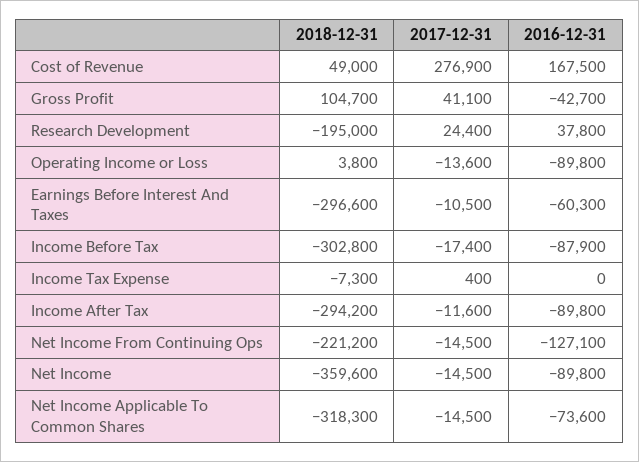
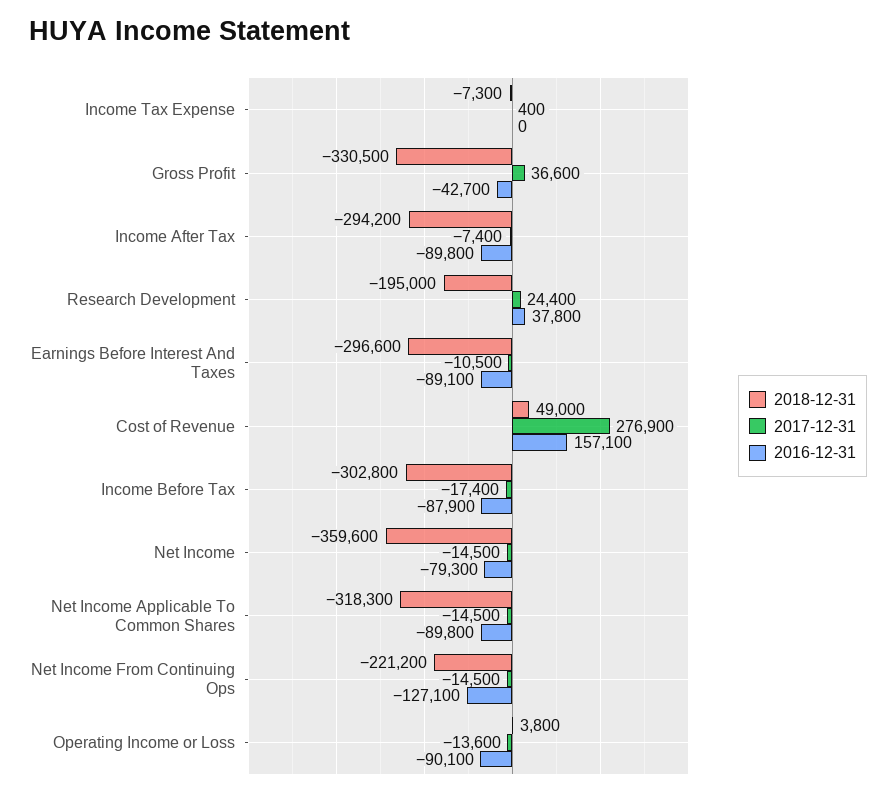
  {
    "2018-12-31": {
      "Cost of Revenue": 49000,
-     "Gross Profit": 104700,
+     "Gross Profit": -330500,
      "Research Development": -195000,
      "Operating Income or Loss": 3800,
      "Earnings Before Interest And Taxes": -296600,
      "Income Before Tax": -302800,
      "Income Tax Expense": -7300,
      "Income After Tax": -294200,
      "Net Income From Continuing Ops": -221200,
      "Net Income": -359600,
      "Net Income Applicable To Common Shares": -318300
    },
    "2017-12-31": {
      "Cost of Revenue": 276900,
-     "Gross Profit": 41100,
+     "Gross Profit": 36600,
      "Research Development": 24400,
      "Operating Income or Loss": -13600,
      "Earnings Before Interest And Taxes": -10500,
      "Income Before Tax": -17400,
      "Income Tax Expense": 400,
-     "Income After Tax": -11600,
+     "Income After Tax": -7400,
      "Net Income From Continuing Ops": -14500,
      "Net Income": -14500,
      "Net Income Applicable To Common Shares": -14500
    },
    "2016-12-31": {
-     "Cost of Revenue": 167500,
+     "Cost of Revenue": 157100,
      "Gross Profit": -42700,
      "Research Development": 37800,
-     "Operating Income or Loss": -89800,
+     "Operating Income or Loss": -90100,
-     "Earnings Before Interest And Taxes": -60300,
+     "Earnings Before Interest And Taxes": -89100,
      "Income Before Tax": -87900,
      "Income Tax Expense": 0,
      "Income After Tax": -89800,
      "Net Income From Continuing Ops": -127100,
-     "Net Income": -89800,
+     "Net Income": -79300,
-     "Net Income Applicable To Common Shares": -73600
+     "Net Income Applicable To Common Shares": -89800
    }
  }

